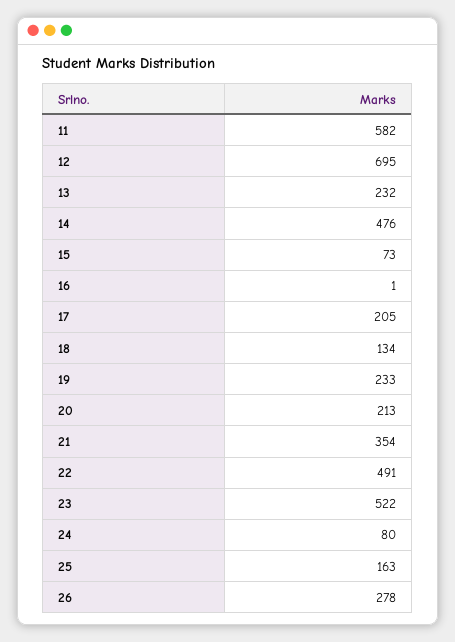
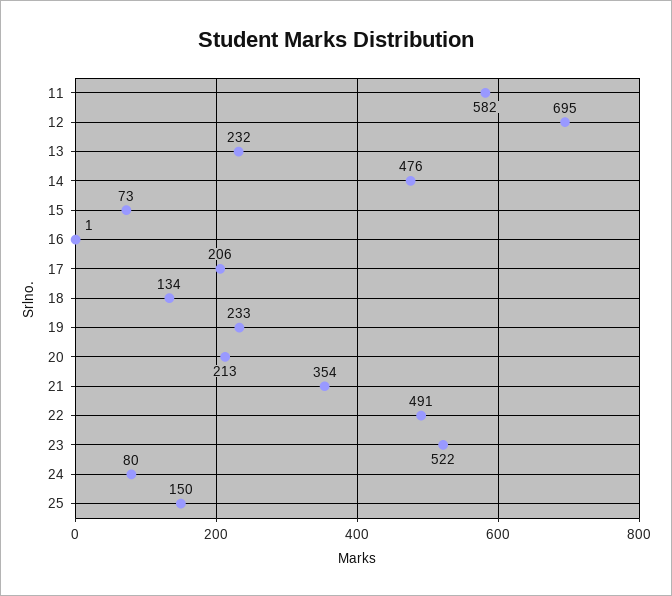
  {
    "11": 582,
    "12": 695,
    "13": 232,
    "14": 476,
    "15": 73,
    "16": 1,
-   "17": 205,
+   "17": 206,
    "18": 134,
    "19": 233,
    "20": 213,
    "21": 354,
    "22": 491,
    "23": 522,
    "24": 80,
-   "25": 163,
+   "25": 150
-   "26": 278
  }

